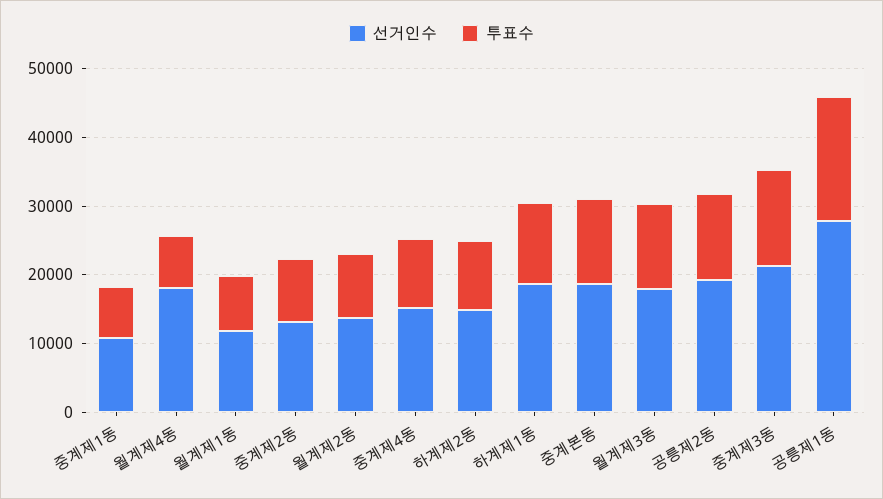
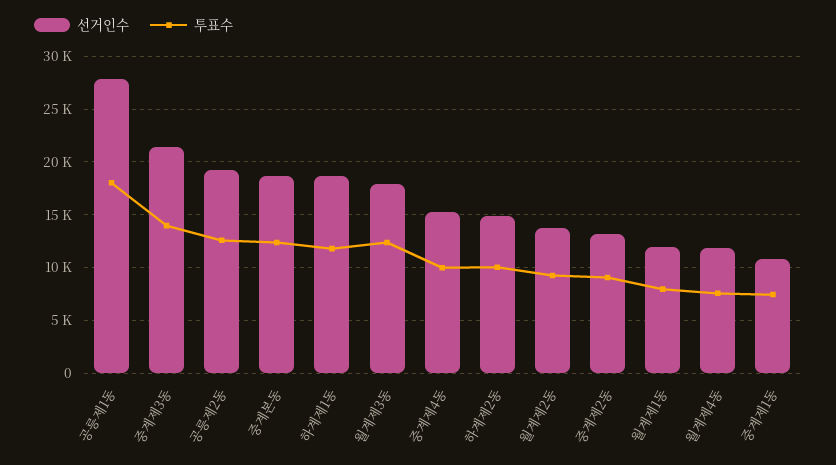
  {
    "선거인수": {
      "중계제1동": 11000,
-     "월계제4동": 18000,
+     "월계제4동": 12000,
      "월계제1동": 12000,
      "중계제2동": 13000,
      "월계제2동": 14000,
      "중계제4동": 15000,
      "하계제2동": 15000,
      "하계제1동": 19000,
      "중계본동": 19000,
      "월계제3동": 18000,
      "공릉제2동": 19000,
      "중계제3동": 21000,
      "공릉제1동": 28000
    },
    "투표수": {
      "중계제1동": 7000,
      "월계제4동": 8000,
      "월계제1동": 8000,
      "중계제2동": 9000,
      "월계제2동": 9000,
      "중계제4동": 10000,
      "하계제2동": 10000,
      "하계제1동": 12000,
      "중계본동": 12000,
      "월계제3동": 12000,
      "공릉제2동": 13000,
      "중계제3동": 14000,
      "공릉제1동": 18000
    }
  }

